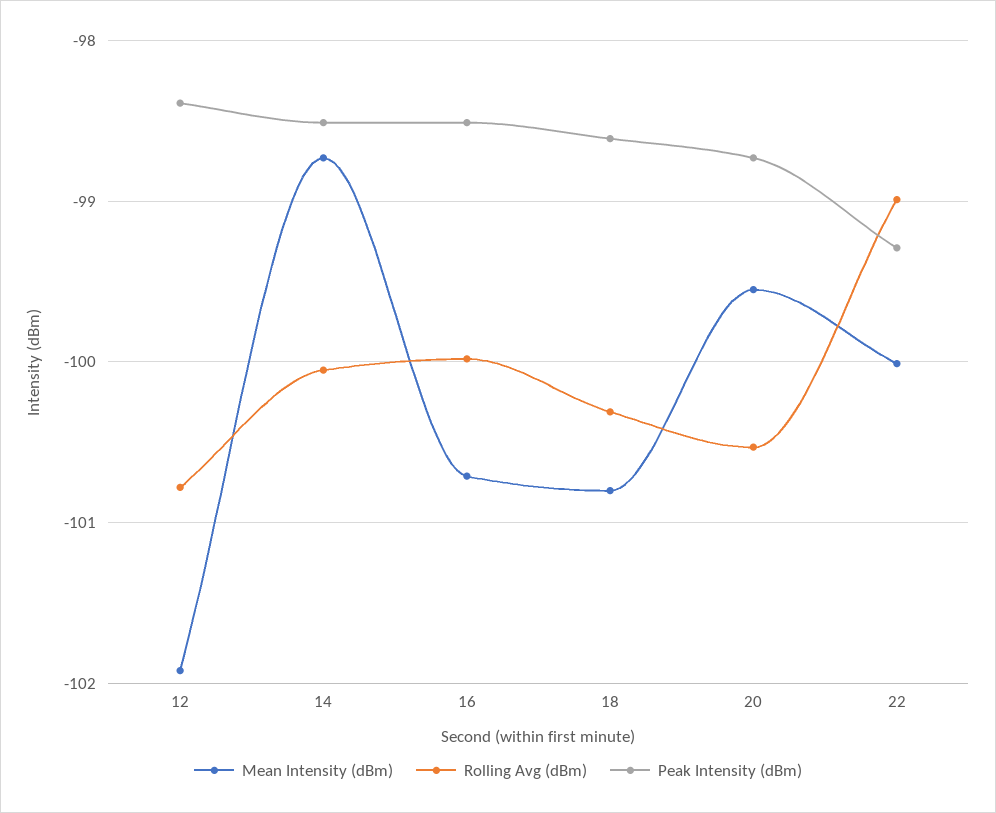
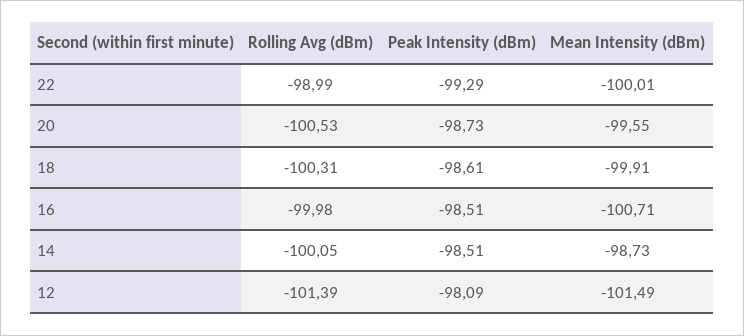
  {
    "Mean Intensity (dBm)": {
-     "12": -101.9,
+     "12": -101.49,
      "14": -98.73,
      "16": -100.71,
-     "18": -100.8,
+     "18": -99.91,
      "20": -99.55,
      "22": -100.01
    },
    "Rolling Avg (dBm)": {
-     "12": -100.8,
+     "12": -101.39,
      "14": -100.05,
      "16": -99.98,
      "18": -100.31,
      "20": -100.53,
      "22": -98.99
    },
    "Peak Intensity (dBm)": {
-     "12": -98.4,
+     "12": -98.09,
      "14": -98.51,
      "16": -98.51,
      "18": -98.61,
      "20": -98.73,
      "22": -99.29
    }
  }

